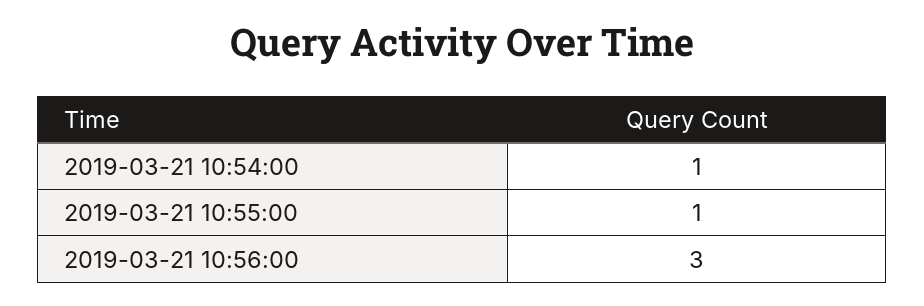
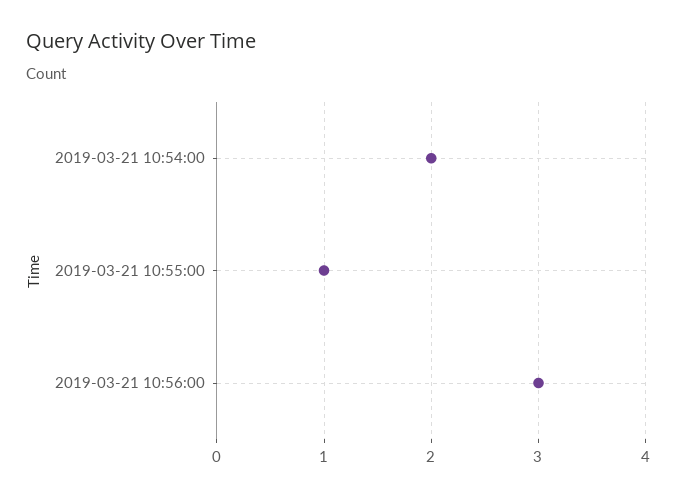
  {
-   "2019-03-21 10:54:00": 1,
+   "2019-03-21 10:54:00": 2,
    "2019-03-21 10:55:00": 1,
    "2019-03-21 10:56:00": 3
  }

